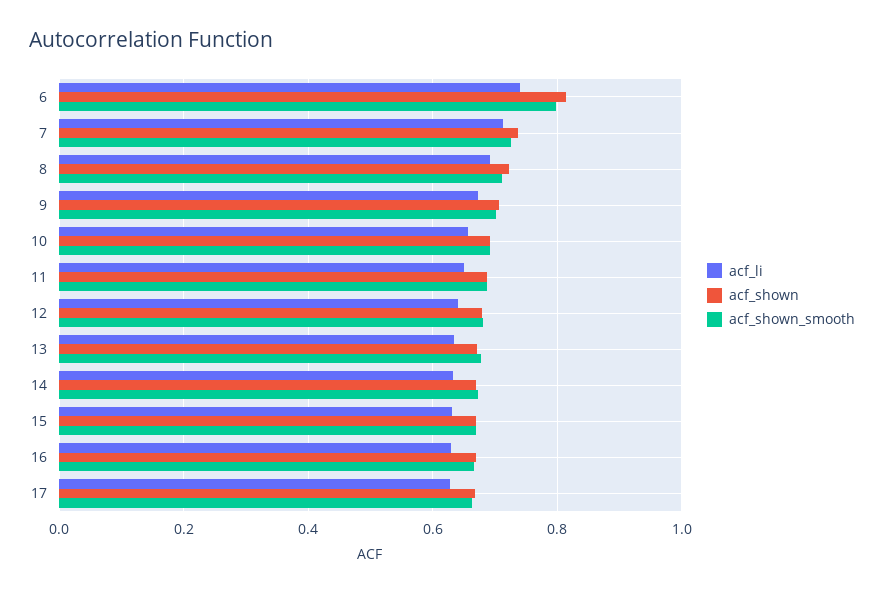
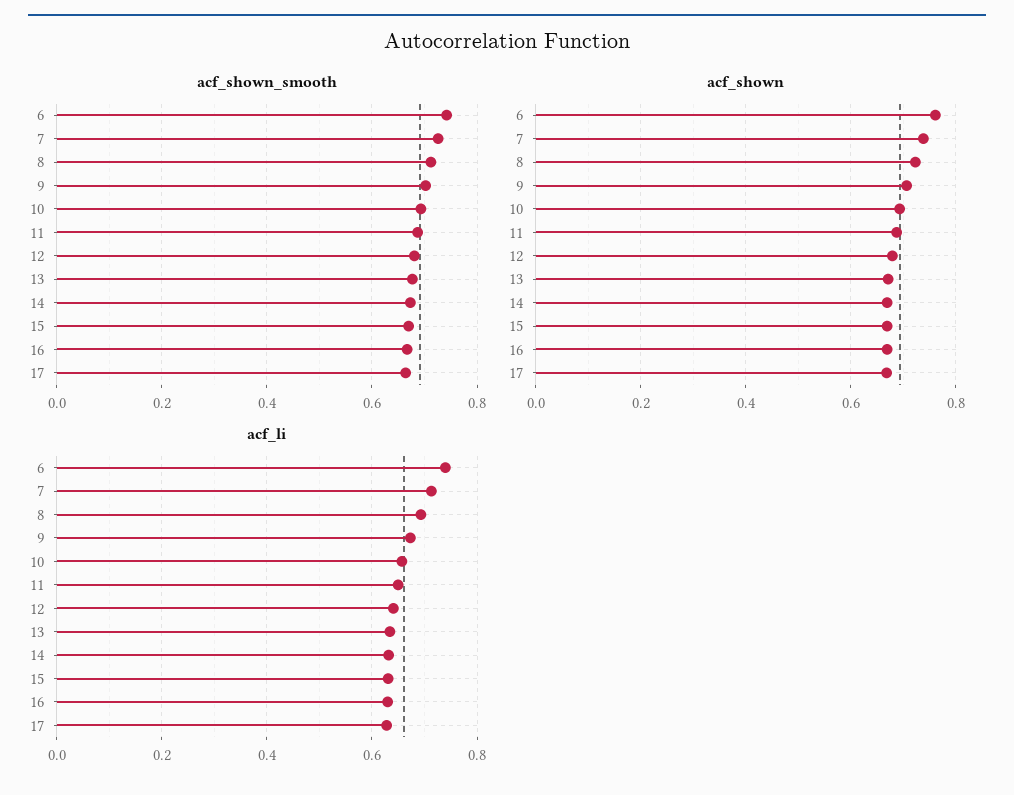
  {
    "acf_li": {
      "6": 0.74,
      "7": 0.72,
      "8": 0.7,
      "9": 0.68,
      "10": 0.66,
      "11": 0.66,
      "12": 0.64,
      "13": 0.64,
      "14": 0.64,
      "15": 0.64,
      "16": 0.64,
      "17": 0.62
    },
    "acf_shown": {
-     "6": 0.82,
+     "6": 0.76,
      "7": 0.74,
      "8": 0.72,
      "9": 0.7,
      "10": 0.7,
      "11": 0.68,
      "12": 0.68,
      "13": 0.68,
      "14": 0.66,
      "15": 0.66,
      "16": 0.66,
      "17": 0.66
    },
    "acf_shown_smooth": {
-     "6": 0.8,
+     "6": 0.74,
      "7": 0.72,
      "8": 0.72,
      "9": 0.7,
      "10": 0.7,
      "11": 0.68,
      "12": 0.68,
      "13": 0.68,
      "14": 0.68,
      "15": 0.68,
      "16": 0.66,
      "17": 0.66
    }
  }

